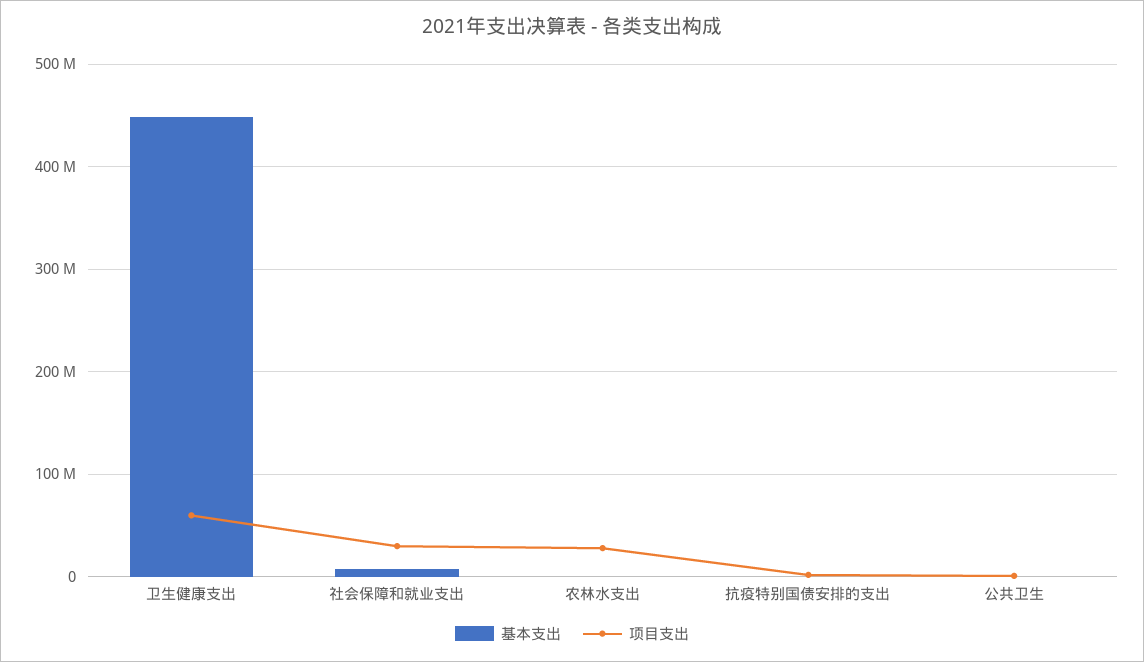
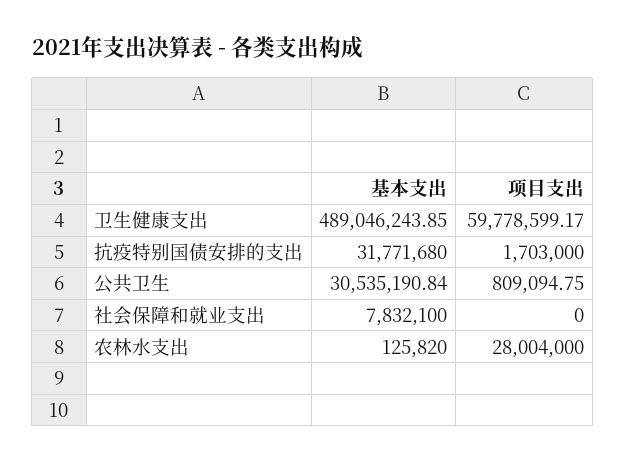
  {
    "基本支出": {
-     "卫生健康支出": 450000000,
+     "卫生健康支出": 489046243.85,
      "社会保障和就业支出": 7832100,
      "农林水支出": 125820,
-     "抗疫特别国债安排的支出": 0,
+     "抗疫特别国债安排的支出": 31771680,
-     "公共卫生": 0
+     "公共卫生": 30535190.84
    },
    "项目支出": {
      "卫生健康支出": 59778599.17,
-     "社会保障和就业支出": 30000000,
+     "社会保障和就业支出": 0,
      "农林水支出": 28004000,
      "抗疫特别国债安排的支出": 1703000,
      "公共卫生": 809094.75
    }
  }

